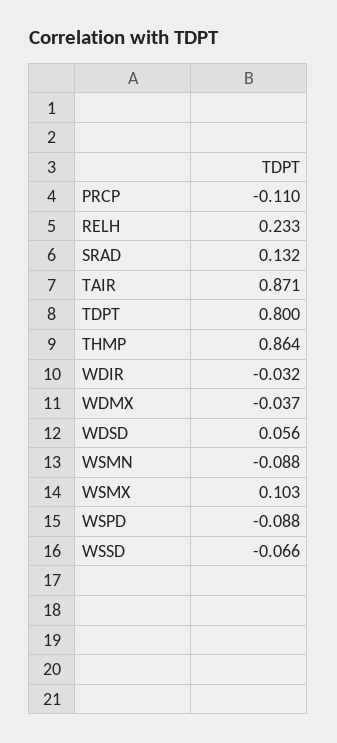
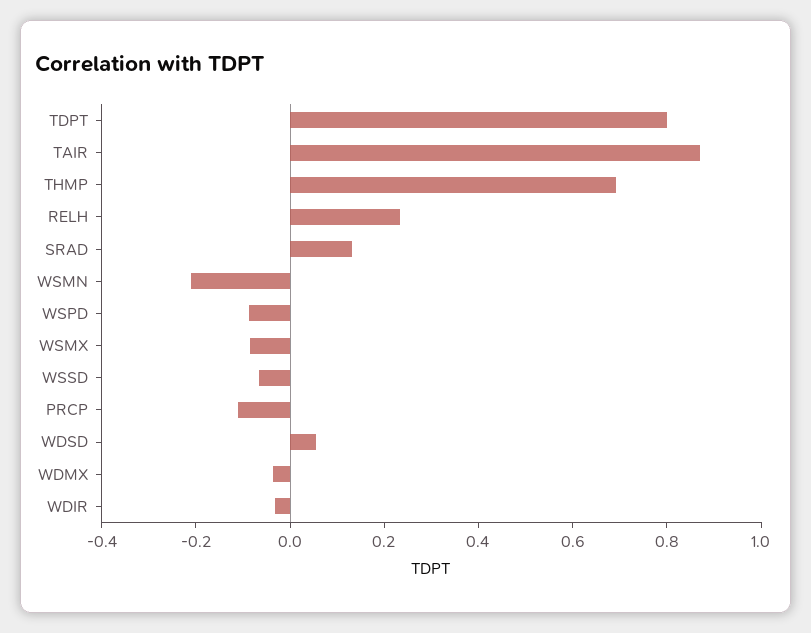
  {
    "PRCP": -0.11,
    "RELH": 0.233,
    "SRAD": 0.132,
    "TAIR": 0.871,
    "TDPT": 0.8,
-   "THMP": 0.864,
+   "THMP": 0.7,
    "WDIR": -0.032,
    "WDMX": -0.037,
    "WDSD": 0.056,
-   "WSMN": -0.088,
+   "WSMN": -0.2,
-   "WSMX": 0.103,
+   "WSMX": -0.1,
    "WSPD": -0.088,
    "WSSD": -0.066
  }

